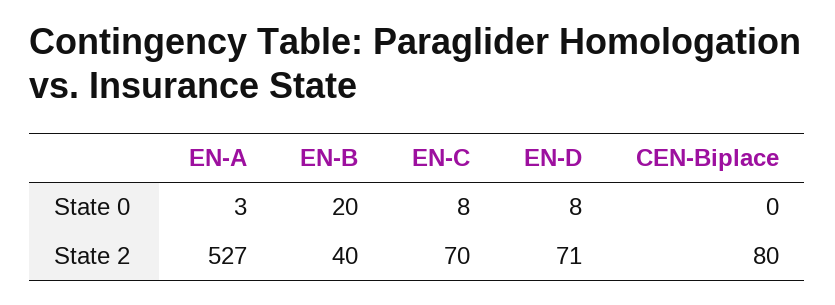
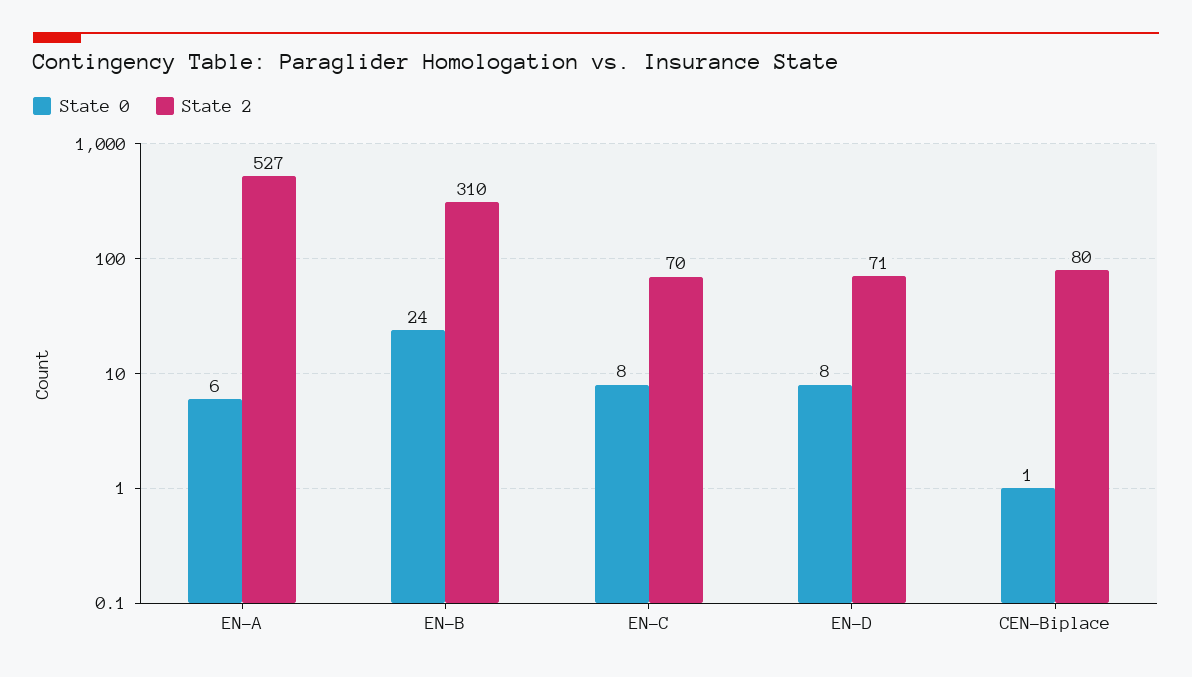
  {
    "State 0": {
-     "EN-A": 3,
+     "EN-A": 6,
-     "EN-B": 20,
+     "EN-B": 24,
      "EN-C": 8,
      "EN-D": 8,
-     "CEN-Biplace": 0
+     "CEN-Biplace": 1
    },
    "State 2": {
      "EN-A": 527,
-     "EN-B": 40,
+     "EN-B": 310,
      "EN-C": 70,
      "EN-D": 71,
      "CEN-Biplace": 80
    }
  }

